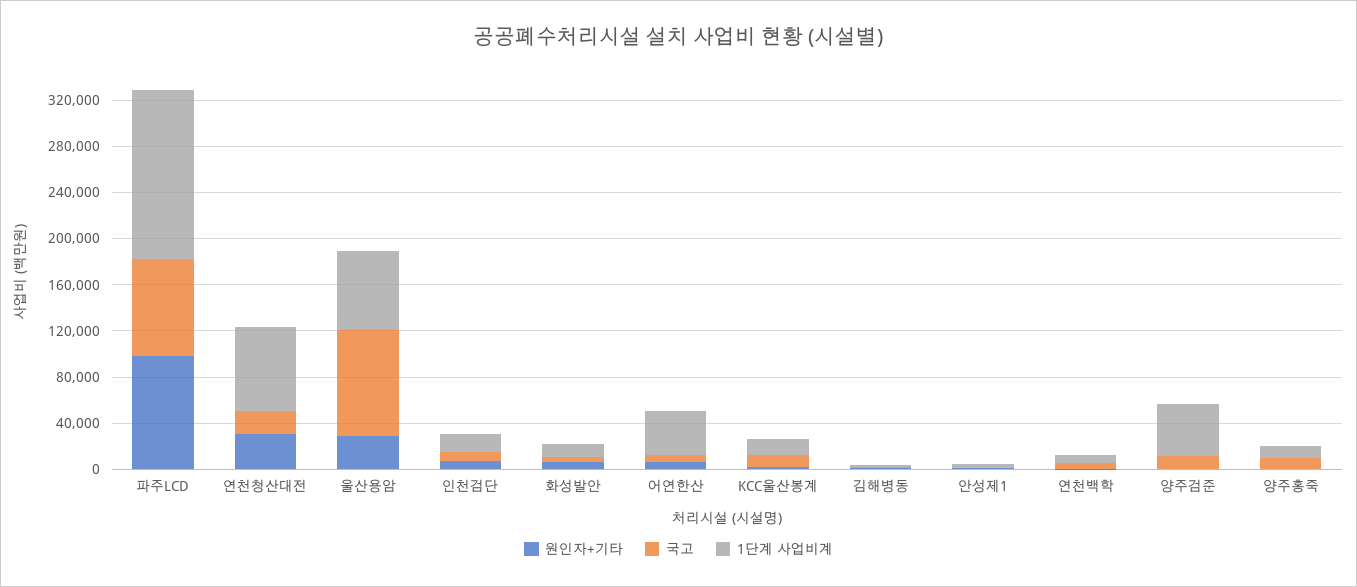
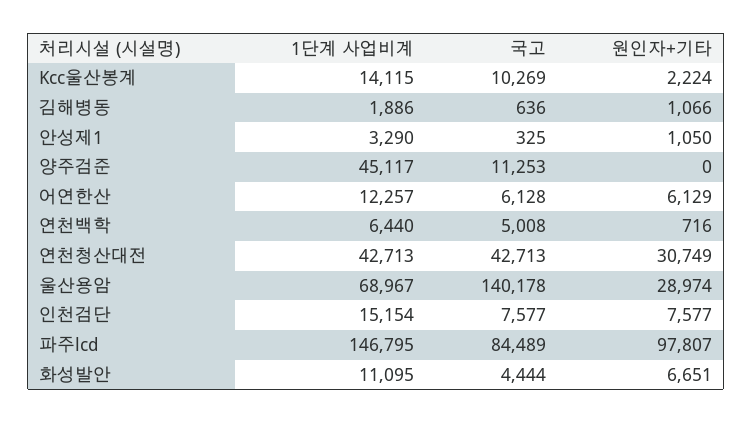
  {
    "원인자+기타": {
      "파주LCD": 97807,
      "연천청산대전": 30749,
      "울산용암": 28974,
      "인천검단": 7577,
      "화성발안": 6651,
      "어연한산": 6129,
      "KCC울산봉계": 2224,
      "김해병동": 1066,
      "안성제1": 1050,
      "연천백학": 716,
-     "양주검준": 0,
+     "양주검준": 0
-     "양주홍죽": 0
    },
    "국고": {
      "파주LCD": 84489,
-     "연천청산대전": 20000,
+     "연천청산대전": 42713,
-     "울산용암": 90000,
+     "울산용암": 140178,
      "인천검단": 7577,
      "화성발안": 4444,
      "어연한산": 6128,
      "KCC울산봉계": 10269,
      "김해병동": 636,
      "안성제1": 325,
      "연천백학": 5008,
-     "양주검준": 11253,
+     "양주검준": 11253
-     "양주홍죽": 10000
    },
    "1단계 사업비계": {
      "파주LCD": 146795,
-     "연천청산대전": 70000,
+     "연천청산대전": 42713,
      "울산용암": 68967,
      "인천검단": 15154,
      "화성발안": 11095,
-     "어연한산": 40000,
+     "어연한산": 12257,
      "KCC울산봉계": 14115,
      "김해병동": 1886,
      "안성제1": 3290,
      "연천백학": 6440,
-     "양주검준": 45117,
+     "양주검준": 45117
-     "양주홍죽": 10000
    }
  }

